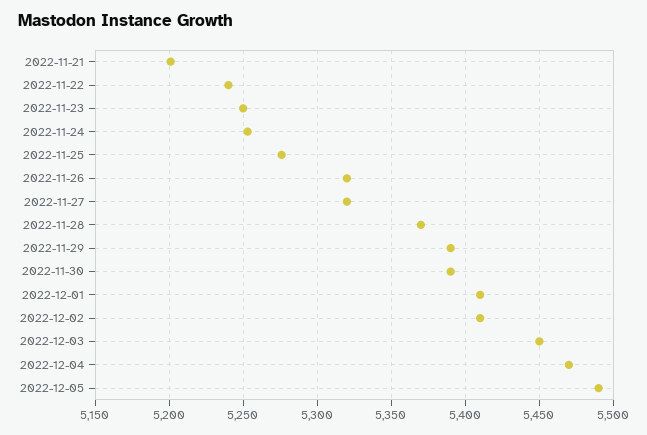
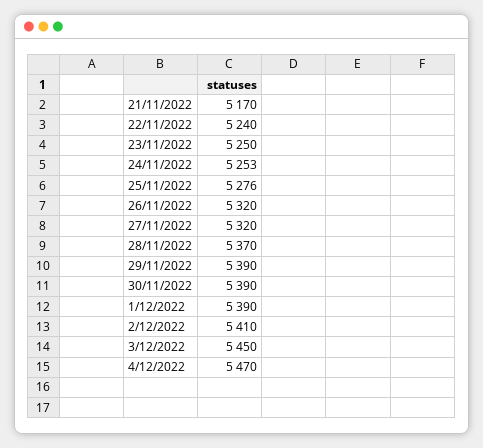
  {
-   "2022-11-21": 5200,
+   "2022-11-21": 5170,
    "2022-11-22": 5240,
    "2022-11-23": 5250,
    "2022-11-24": 5253,
    "2022-11-25": 5276,
    "2022-11-26": 5320,
    "2022-11-27": 5320,
    "2022-11-28": 5370,
    "2022-11-29": 5390,
    "2022-11-30": 5390,
-   "2022-12-01": 5410,
+   "2022-12-01": 5390,
    "2022-12-02": 5410,
    "2022-12-03": 5450,
-   "2022-12-04": 5470,
+   "2022-12-04": 5470
-   "2022-12-05": 5490
  }

